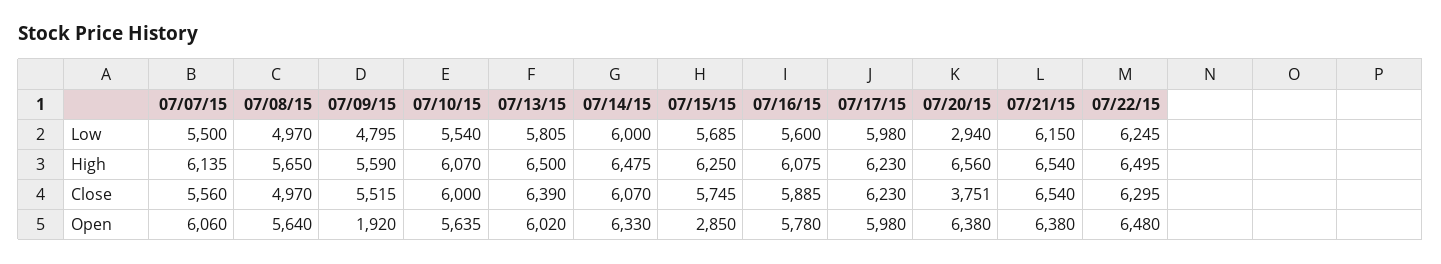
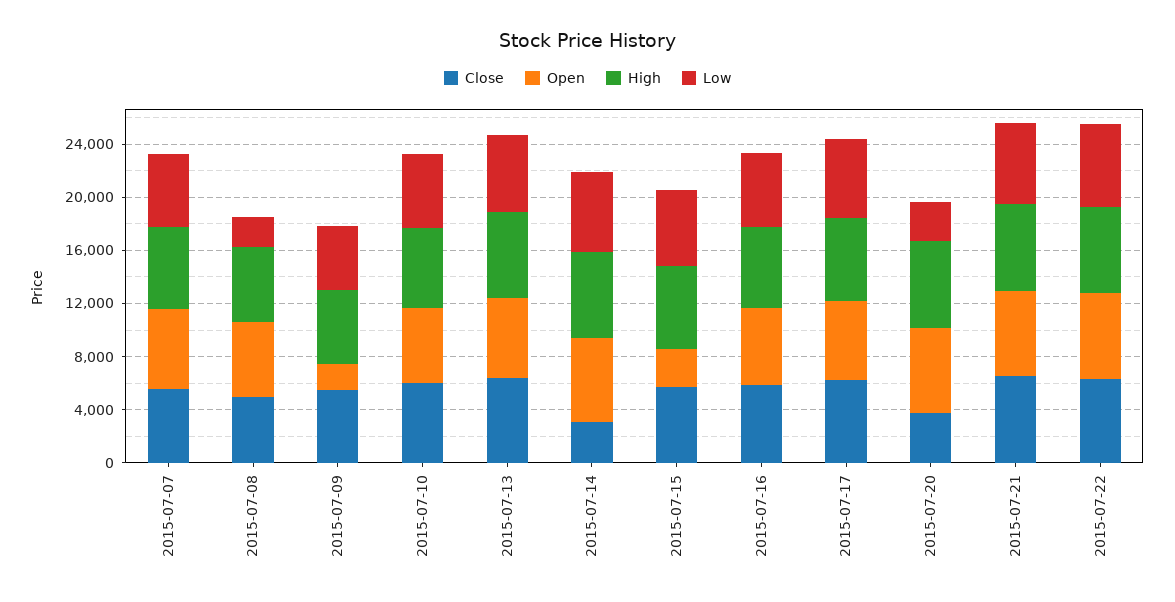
  {
    "Low": {
      "07/07/15": 5500,
-     "07/08/15": 4970,
+     "07/08/15": 2000,
      "07/09/15": 4795,
      "07/10/15": 5540,
      "07/13/15": 5805,
      "07/14/15": 6000,
      "07/15/15": 5685,
      "07/16/15": 5600,
      "07/17/15": 5980,
      "07/20/15": 2940,
      "07/21/15": 6150,
      "07/22/15": 6245
    },
    "High": {
      "07/07/15": 6135,
      "07/08/15": 5650,
      "07/09/15": 5590,
      "07/10/15": 6070,
      "07/13/15": 6500,
      "07/14/15": 6475,
      "07/15/15": 6250,
      "07/16/15": 6075,
      "07/17/15": 6230,
      "07/20/15": 6560,
      "07/21/15": 6540,
      "07/22/15": 6495
    },
    "Close": {
      "07/07/15": 5560,
      "07/08/15": 4970,
      "07/09/15": 5515,
      "07/10/15": 6000,
      "07/13/15": 6390,
-     "07/14/15": 6070,
+     "07/14/15": 3000,
      "07/15/15": 5745,
      "07/16/15": 5885,
      "07/17/15": 6230,
      "07/20/15": 3751,
      "07/21/15": 6540,
      "07/22/15": 6295
    },
    "Open": {
      "07/07/15": 6060,
      "07/08/15": 5640,
      "07/09/15": 1920,
      "07/10/15": 5635,
      "07/13/15": 6020,
      "07/14/15": 6330,
      "07/15/15": 2850,
      "07/16/15": 5780,
      "07/17/15": 5980,
      "07/20/15": 6380,
      "07/21/15": 6380,
      "07/22/15": 6480
    }
  }

